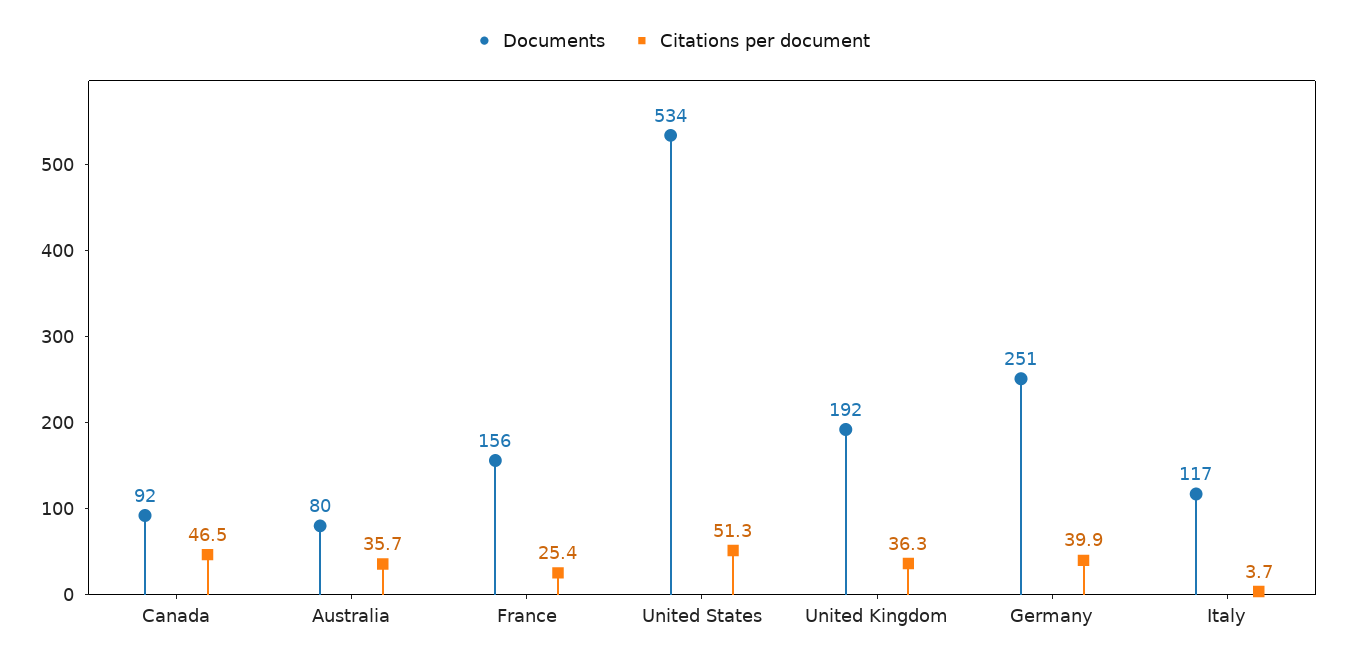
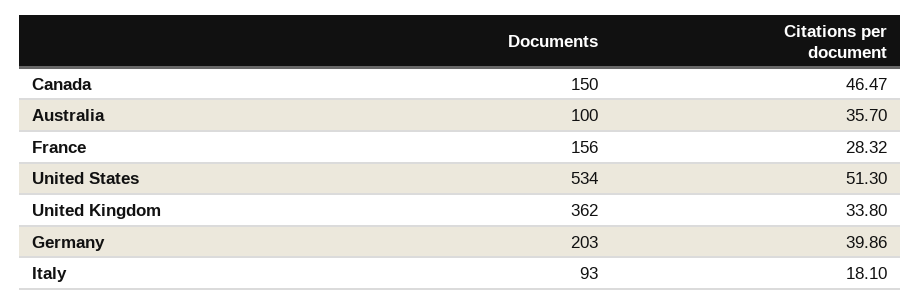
  {
    "Documents": {
-     "Canada": 92,
+     "Canada": 150,
-     "Australia": 80,
+     "Australia": 100,
      "France": 156,
      "United States": 534,
-     "United Kingdom": 192,
+     "United Kingdom": 362,
-     "Germany": 251,
+     "Germany": 203,
-     "Italy": 117
+     "Italy": 93
    },
    "Citations per document": {
      "Canada": 46.47,
      "Australia": 35.7,
-     "France": 25.4,
+     "France": 28.32,
      "United States": 51.3,
-     "United Kingdom": 36.3,
+     "United Kingdom": 33.8,
      "Germany": 39.86,
-     "Italy": 3.7
+     "Italy": 18.1
    }
  }

